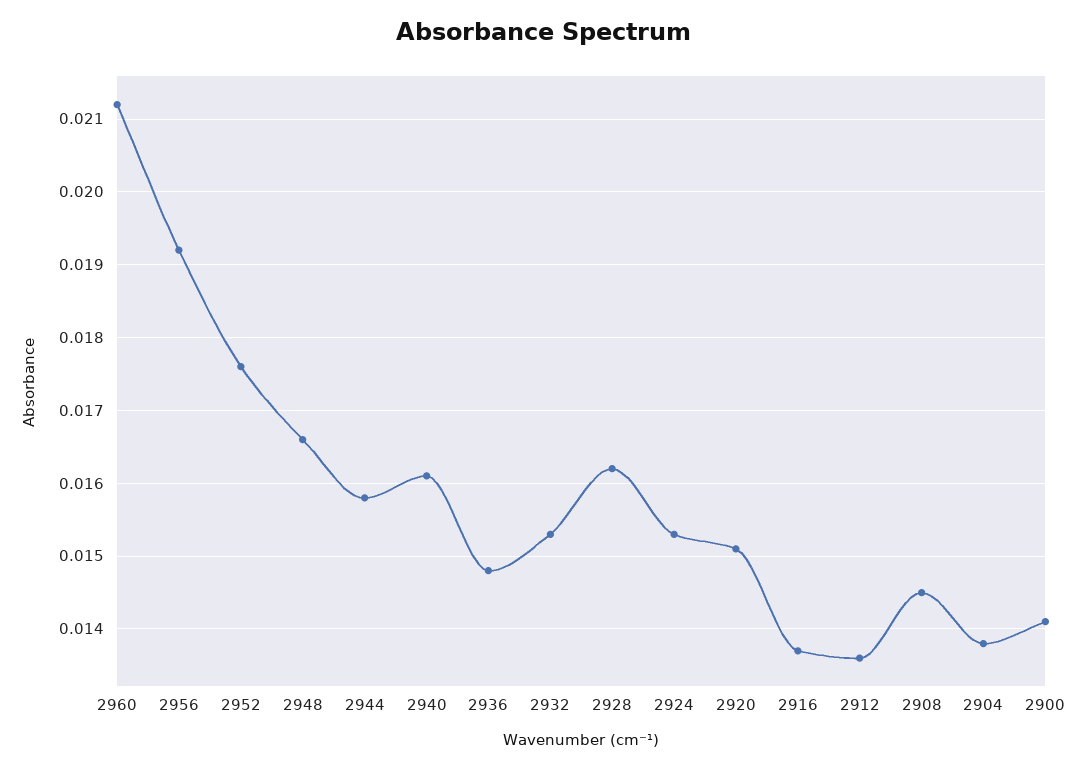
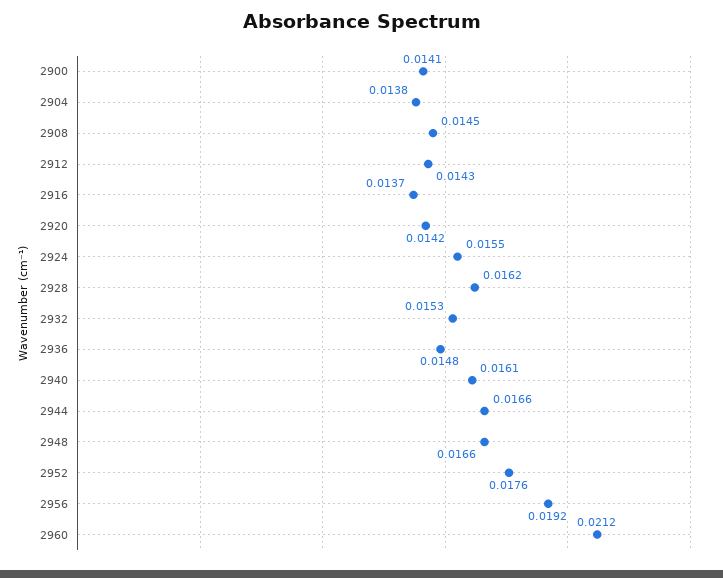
  {
    "2960": 0.0212,
    "2956": 0.0192,
    "2952": 0.0176,
    "2948": 0.0166,
-   "2944": 0.0158,
+   "2944": 0.0166,
    "2940": 0.0161,
    "2936": 0.0148,
    "2932": 0.0153,
    "2928": 0.0162,
-   "2924": 0.0153,
+   "2924": 0.0155,
-   "2920": 0.0151,
+   "2920": 0.0142,
    "2916": 0.0137,
-   "2912": 0.0136,
+   "2912": 0.0143,
    "2908": 0.0145,
    "2904": 0.0138,
    "2900": 0.0141
  }

